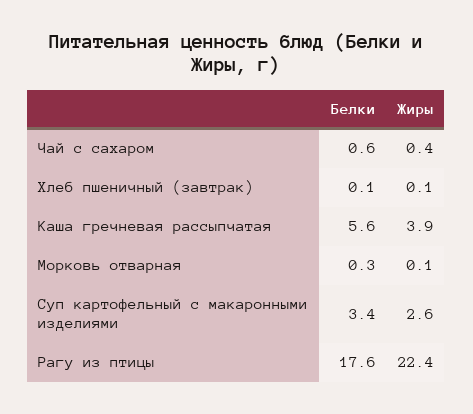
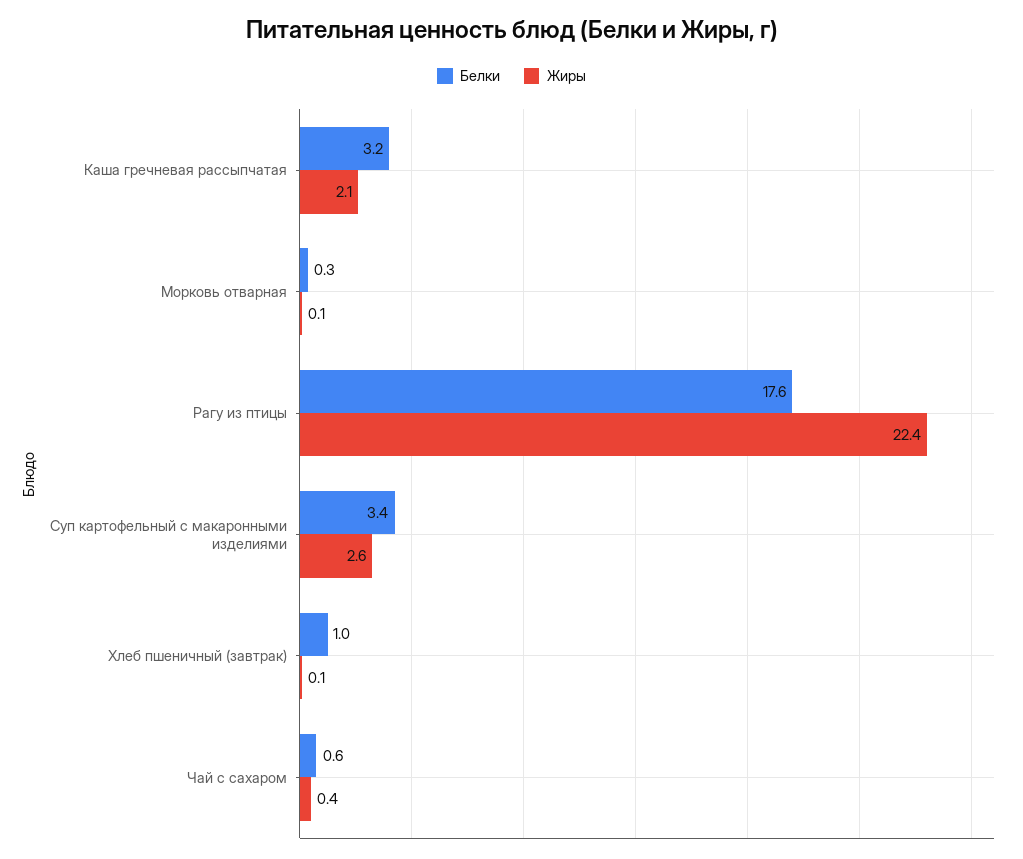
  {
    "Белки": {
      "Чай с сахаром": 0.6,
-     "Хлеб пшеничный (завтрак)": 0.1,
+     "Хлеб пшеничный (завтрак)": 1,
-     "Каша гречневая рассыпчатая": 5.6,
+     "Каша гречневая рассыпчатая": 3.2,
      "Морковь отварная": 0.3,
      "Суп картофельный с макаронными изделиями": 3.4,
      "Рагу из птицы": 17.6
    },
    "Жиры": {
      "Чай с сахаром": 0.4,
      "Хлеб пшеничный (завтрак)": 0.1,
-     "Каша гречневая рассыпчатая": 3.9,
+     "Каша гречневая рассыпчатая": 2.1,
      "Морковь отварная": 0.1,
      "Суп картофельный с макаронными изделиями": 2.6,
      "Рагу из птицы": 22.4
    }
  }

